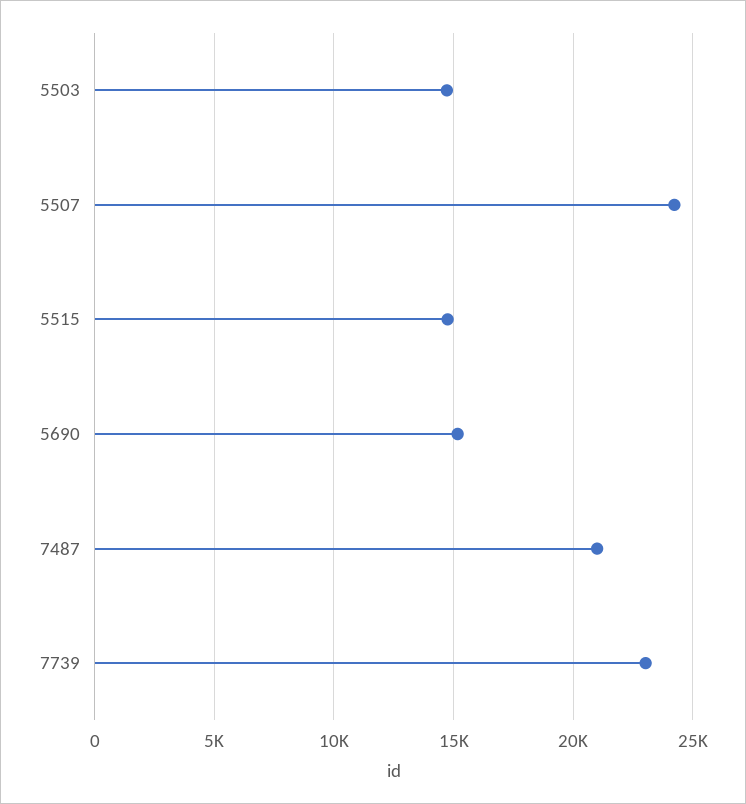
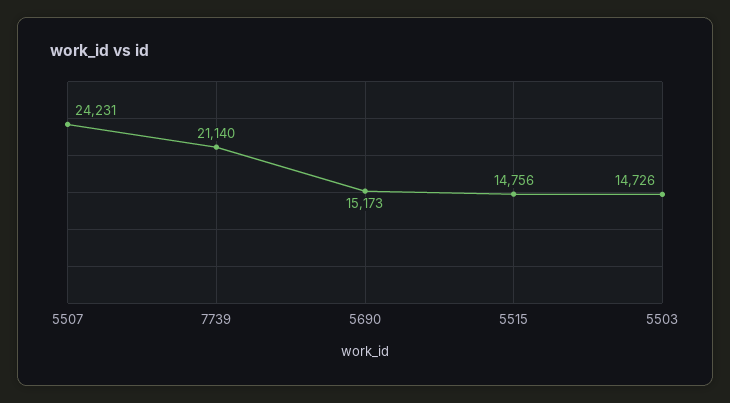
  {
    "5503": 14726,
    "5507": 24231,
    "5515": 14756,
    "5690": 15173,
-   "7487": 21000,
-   "7739": 23000
+   "7739": 21140
  }

